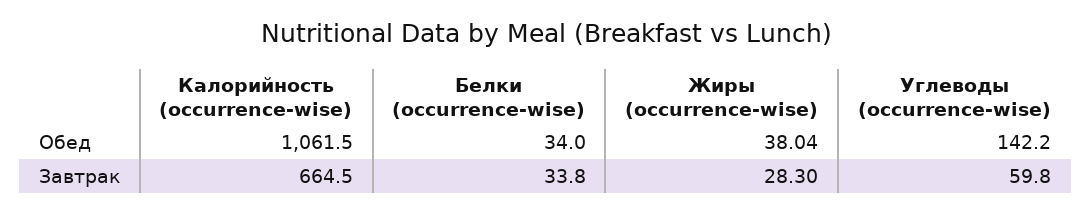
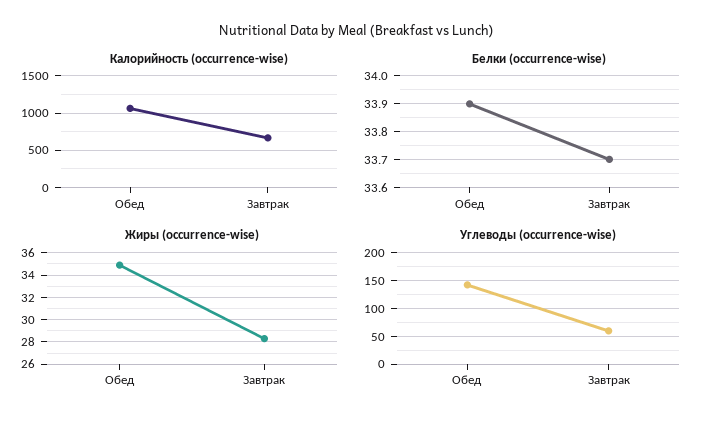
  {
    "Калорийность (occurrence-wise)": {
      "Обед": 1061.5,
      "Завтрак": 664.5
    },
    "Белки (occurrence-wise)": {
-     "Обед": 34,
+     "Обед": 33.9,
-     "Завтрак": 33.8
+     "Завтрак": 33.7
    },
    "Жиры (occurrence-wise)": {
-     "Обед": 38.04,
+     "Обед": 35,
      "Завтрак": 28.3
    },
    "Углеводы (occurrence-wise)": {
      "Обед": 142.2,
      "Завтрак": 59.8
    }
  }

